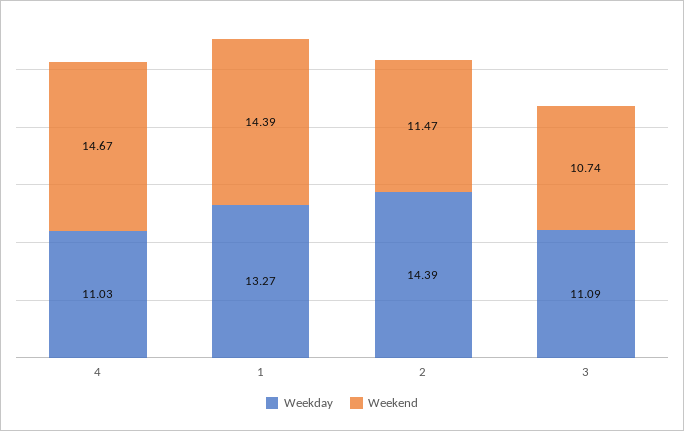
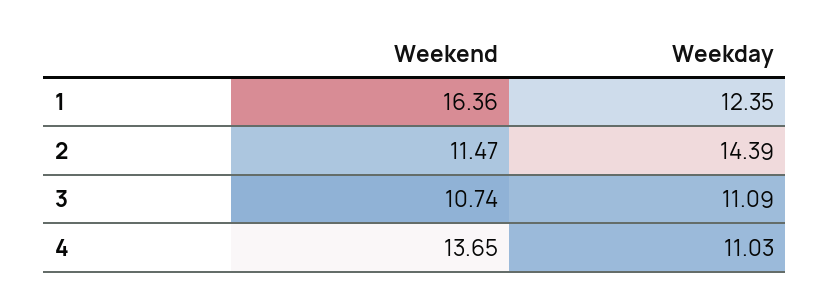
  {
    "Weekday": {
      "4": 11.03,
-     "1": 13.27,
+     "1": 12.35,
      "2": 14.39,
      "3": 11.09
    },
    "Weekend": {
-     "4": 14.67,
+     "4": 13.65,
-     "1": 14.39,
+     "1": 16.36,
      "2": 11.47,
      "3": 10.74
    }
  }

